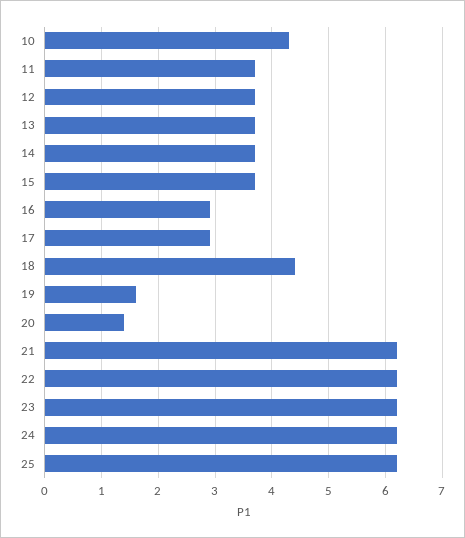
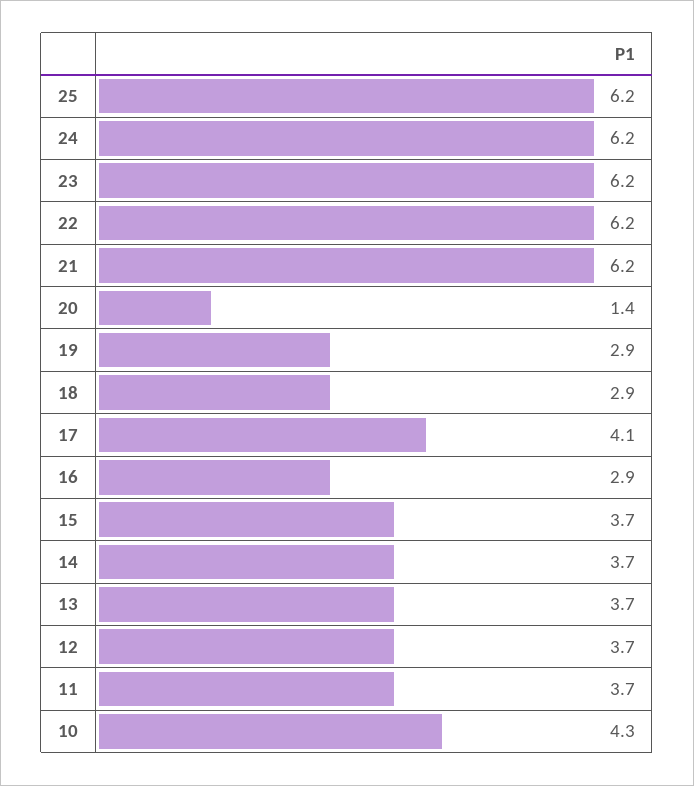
  {
    "10": 4.3,
    "11": 3.7,
    "12": 3.7,
    "13": 3.7,
    "14": 3.7,
    "15": 3.7,
    "16": 2.9,
-   "17": 3,
+   "17": 4.1,
-   "18": 4.5,
+   "18": 2.9,
-   "19": 1.5,
+   "19": 2.9,
    "20": 1.4,
    "21": 6.2,
    "22": 6.2,
    "23": 6.2,
    "24": 6.2,
    "25": 6.2
  }

